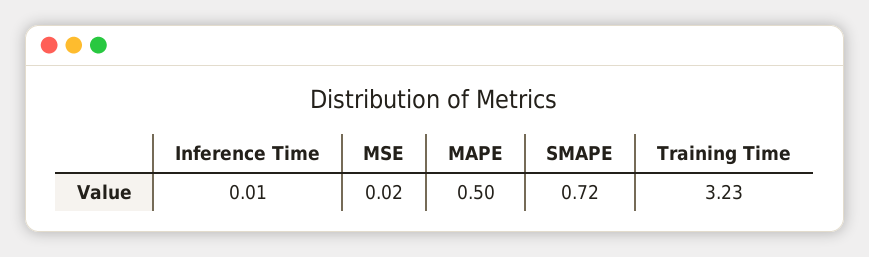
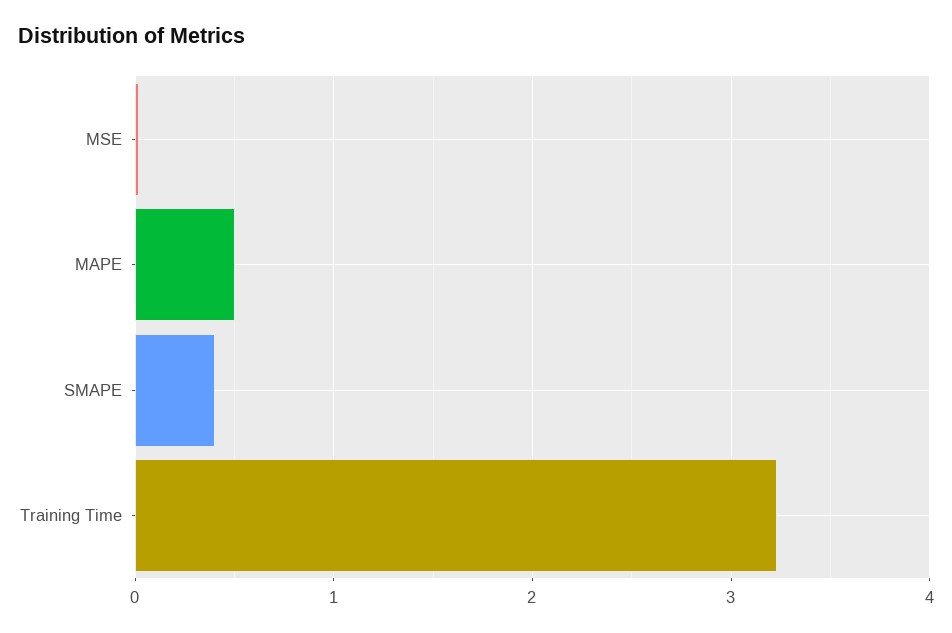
  {
-   "Inference Time": 0.01,
    "MSE": 0.02,
    "MAPE": 0.5,
-   "SMAPE": 0.72,
+   "SMAPE": 0.4,
    "Training Time": 3.23
  }

